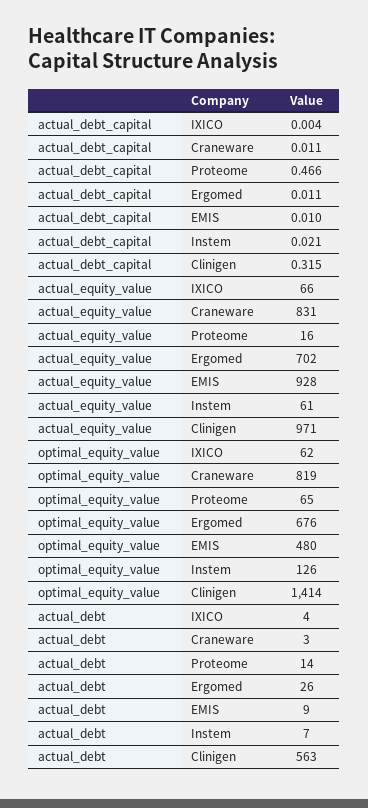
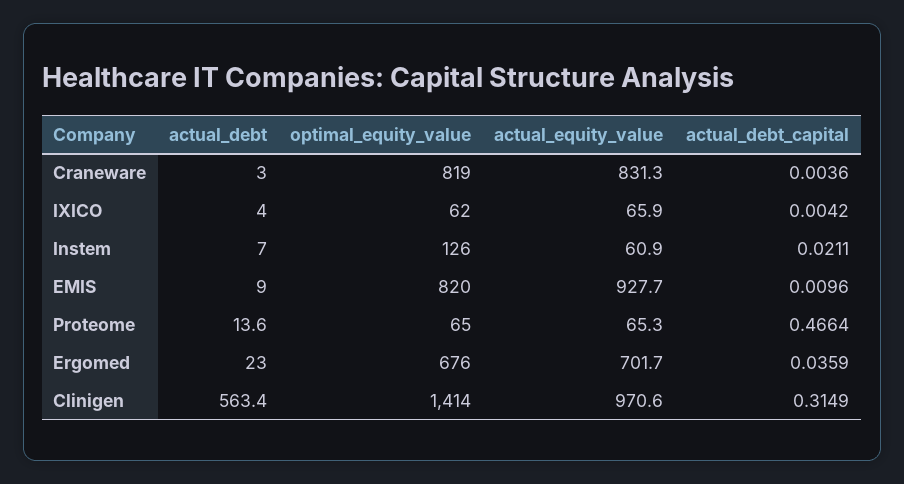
  {
    "actual_debt_capital": {
      "IXICO": 0.0042,
-     "Craneware": 0.011,
+     "Craneware": 0.0036,
      "Proteome": 0.4664,
-     "Ergomed": 0.011,
+     "Ergomed": 0.0359,
      "EMIS": 0.0096,
      "Instem": 0.0211,
      "Clinigen": 0.3149
    },
    "actual_equity_value": {
      "IXICO": 65.9,
      "Craneware": 831.3,
-     "Proteome": 16,
+     "Proteome": 65.3,
      "Ergomed": 701.7,
      "EMIS": 927.7,
      "Instem": 60.9,
      "Clinigen": 970.6
    },
    "optimal_equity_value": {
      "IXICO": 62,
      "Craneware": 819,
      "Proteome": 65,
      "Ergomed": 676,
-     "EMIS": 480,
+     "EMIS": 820,
      "Instem": 126,
      "Clinigen": 1414
    },
    "actual_debt": {
      "IXICO": 4,
      "Craneware": 3,
      "Proteome": 13.6,
-     "Ergomed": 26,
+     "Ergomed": 23,
      "EMIS": 9,
      "Instem": 7,
      "Clinigen": 563.4
    }
  }

